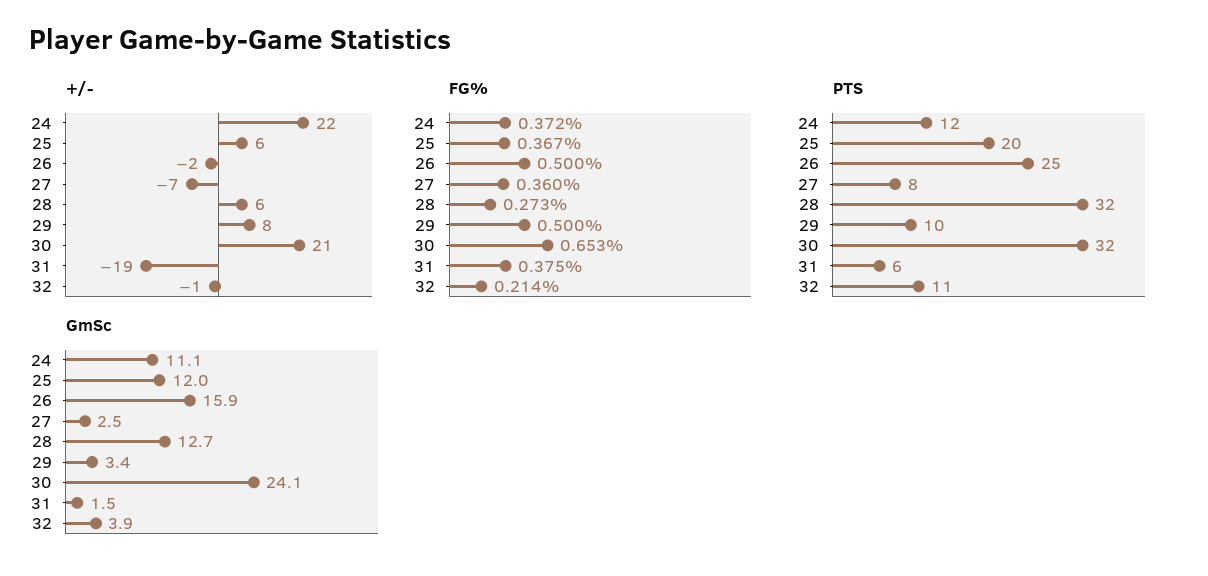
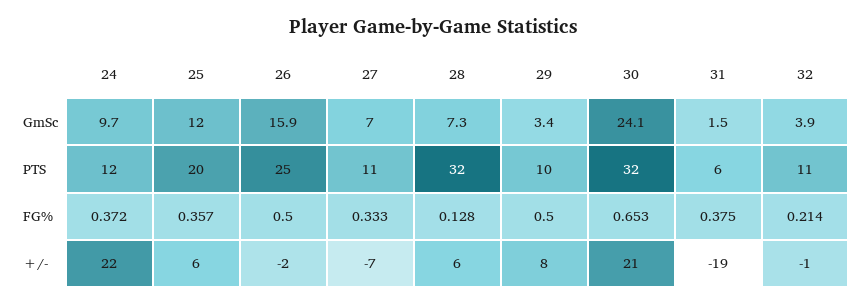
  {
    "+/-": {
      "24": 22,
      "25": 6,
      "26": -2,
      "27": -7,
      "28": 6,
      "29": 8,
      "30": 21,
      "31": -19,
      "32": -1
    },
    "FG%": {
      "24": 0.372,
-     "25": 0.367,
+     "25": 0.357,
      "26": 0.5,
-     "27": 0.36,
+     "27": 0.333,
-     "28": 0.273,
+     "28": 0.128,
      "29": 0.5,
      "30": 0.653,
      "31": 0.375,
      "32": 0.214
    },
    "PTS": {
      "24": 12,
      "25": 20,
      "26": 25,
-     "27": 8,
+     "27": 11,
      "28": 32,
      "29": 10,
      "30": 32,
      "31": 6,
      "32": 11
    },
    "GmSc": {
-     "24": 11.1,
+     "24": 9.7,
      "25": 12,
      "26": 15.9,
-     "27": 2.5,
+     "27": 7,
-     "28": 12.7,
+     "28": 7.3,
      "29": 3.4,
      "30": 24.1,
      "31": 1.5,
      "32": 3.9
    }
  }

